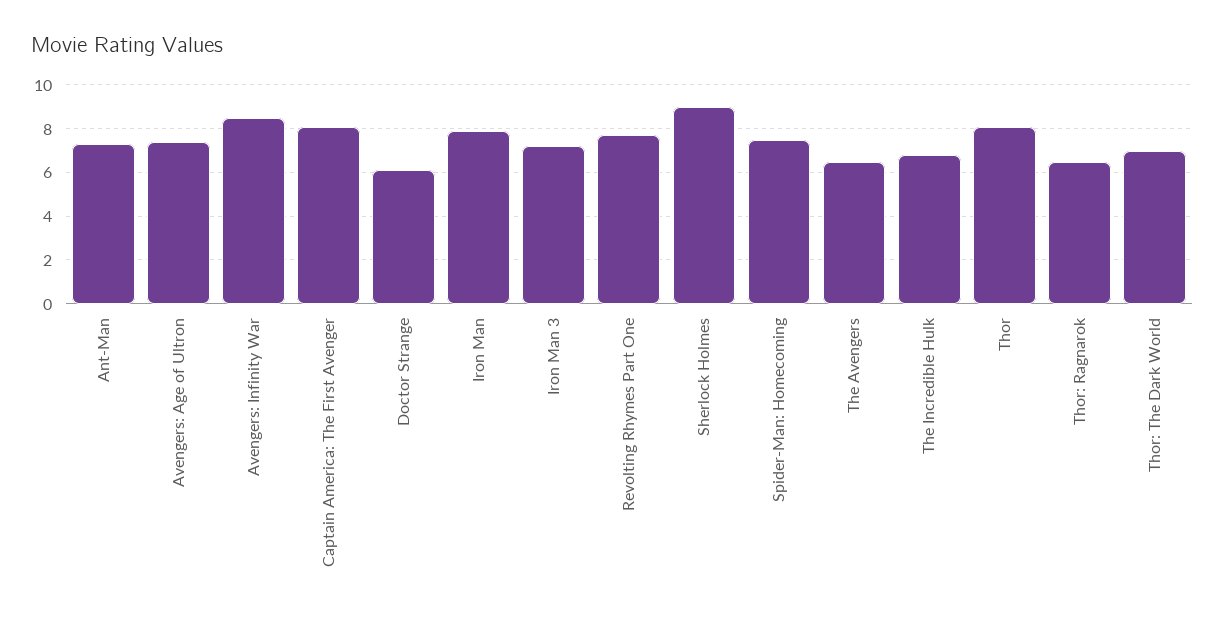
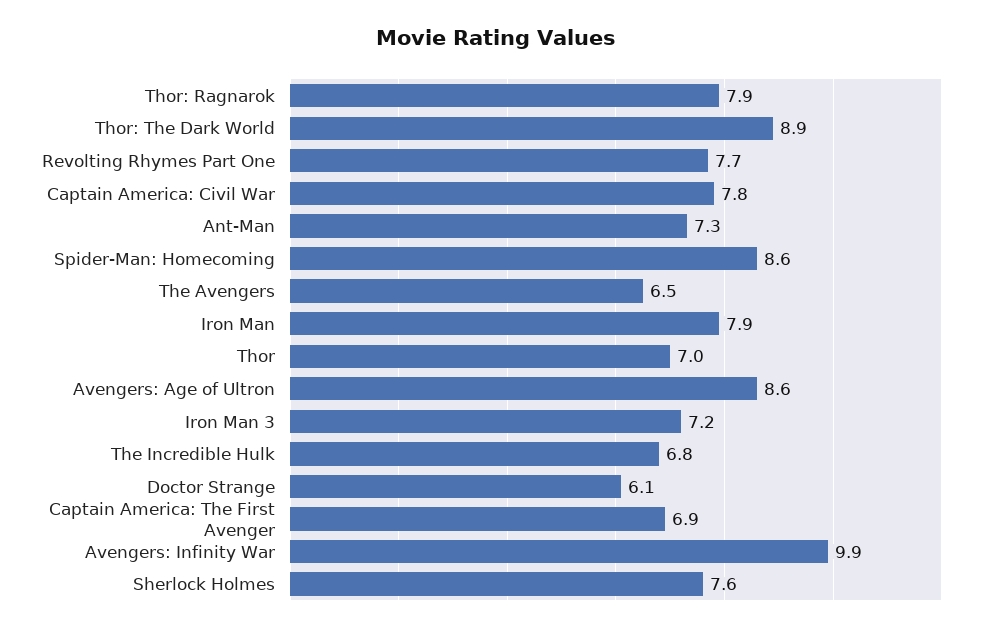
  {
    "Ant-Man": 7.3,
-   "Avengers: Age of Ultron": 7.5,
+   "Avengers: Age of Ultron": 8.6,
-   "Avengers: Infinity War": 8.5,
+   "Avengers: Infinity War": 9.9,
-   "Captain America: The First Avenger": 8,
+   "Captain America: The First Avenger": 6.9,
    "Doctor Strange": 6.1,
    "Iron Man": 7.9,
    "Iron Man 3": 7.2,
    "Revolting Rhymes Part One": 7.7,
-   "Sherlock Holmes": 9,
+   "Sherlock Holmes": 7.6,
-   "Spider-Man: Homecoming": 7.5,
+   "Spider-Man: Homecoming": 8.6,
    "The Avengers": 6.5,
    "The Incredible Hulk": 6.8,
-   "Thor": 8,
+   "Thor": 7,
-   "Thor: Ragnarok": 6.5,
+   "Thor: Ragnarok": 7.9,
-   "Thor: The Dark World": 7
+   "Thor: The Dark World": 8.9,
+   "Captain America: Civil War": 7.8
  }

